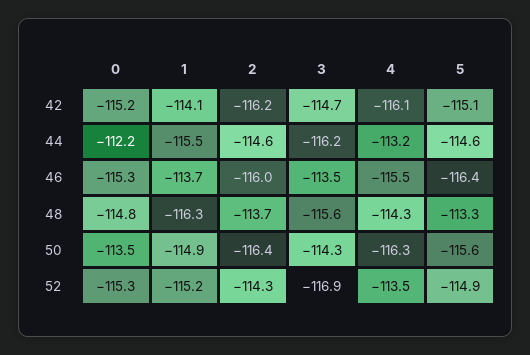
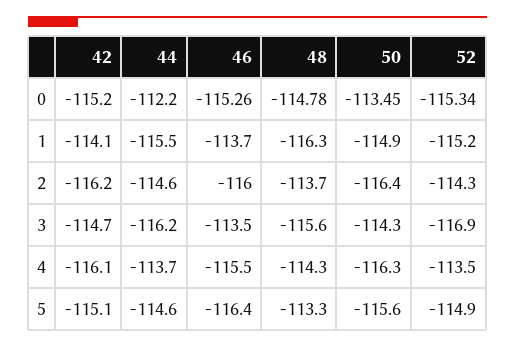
  {
    "0": {
      "42": -115.2,
      "44": -112.2,
      "46": -115.26,
      "48": -114.78,
      "50": -113.45,
      "52": -115.34
    },
    "1": {
      "42": -114.1,
      "44": -115.5,
      "46": -113.7,
      "48": -116.3,
      "50": -114.9,
      "52": -115.2
    },
    "2": {
      "42": -116.2,
      "44": -114.6,
      "46": -116,
      "48": -113.7,
      "50": -116.4,
      "52": -114.3
    },
    "3": {
      "42": -114.7,
      "44": -116.2,
      "46": -113.5,
      "48": -115.6,
      "50": -114.3,
      "52": -116.9
    },
    "4": {
      "42": -116.1,
-     "44": -113.2,
+     "44": -113.7,
      "46": -115.5,
      "48": -114.3,
      "50": -116.3,
      "52": -113.5
    },
    "5": {
      "42": -115.1,
      "44": -114.6,
      "46": -116.4,
      "48": -113.3,
      "50": -115.6,
      "52": -114.9
    }
  }

